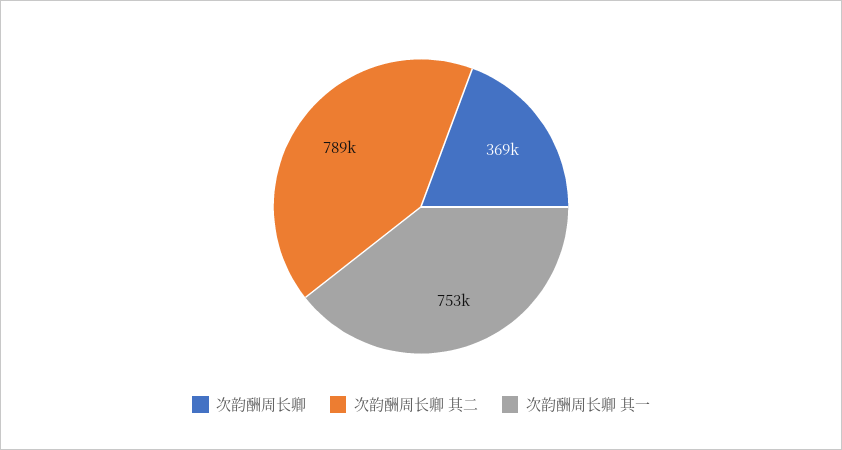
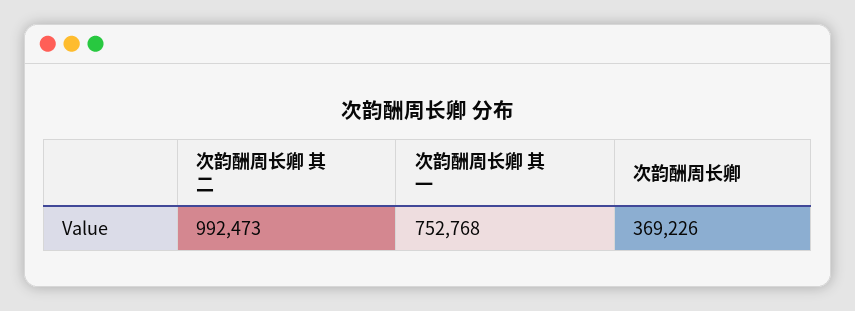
  {
    "次韵酬周长卿": 369226,
-   "次韵酬周长卿 其二": 789000,
+   "次韵酬周长卿 其二": 992473,
    "次韵酬周长卿 其一": 752768
  }

